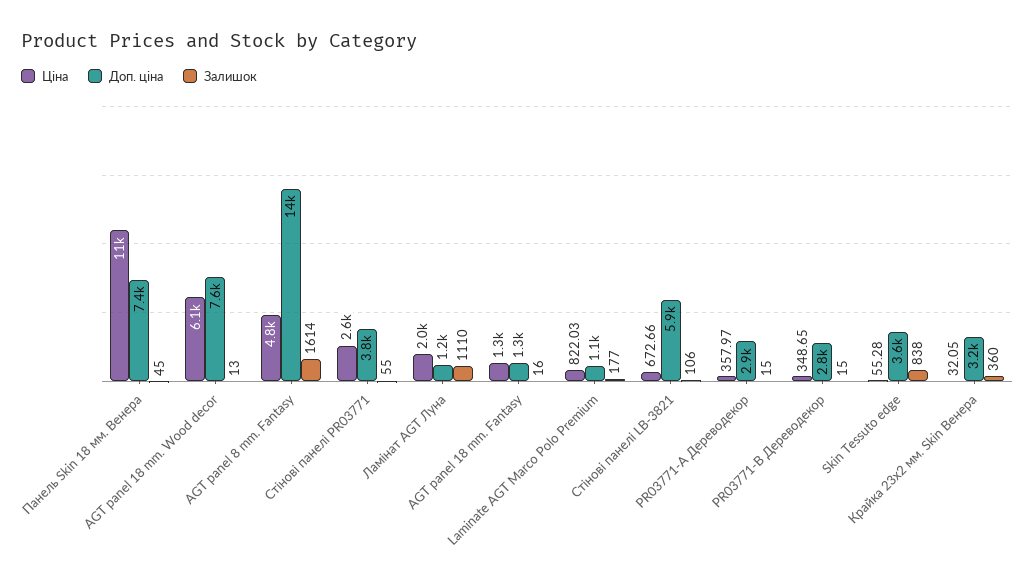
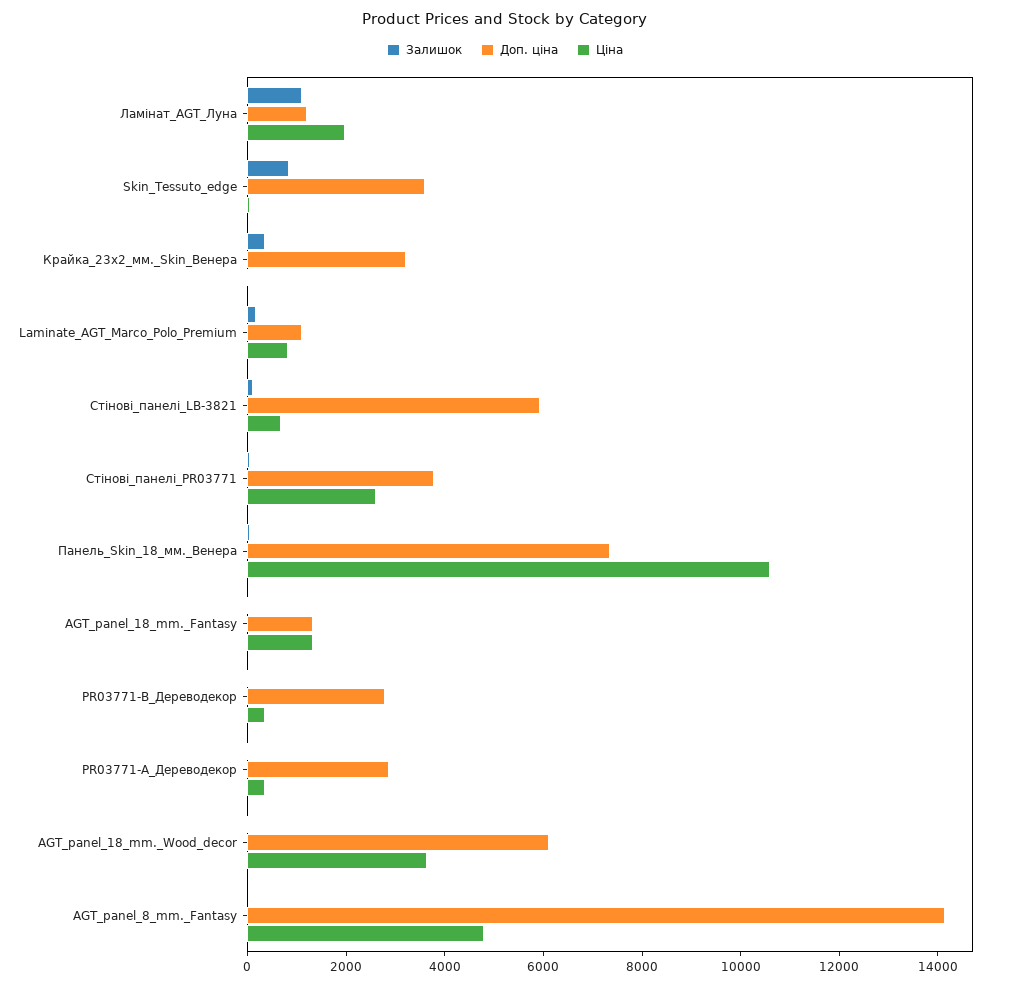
  {
    "Ціна": {
      "Панель Skin 18 мм. Венера": 11000,
-     "AGT panel 18 mm. Wood decor": 6100,
+     "AGT panel 18 mm. Wood decor": 3500,
      "AGT panel 8 mm. Fantasy": 4800,
      "Стінові панелі PR03771": 2600,
      "Ламінат AGT Луна": 2000,
      "AGT panel 18 mm. Fantasy": 1300,
      "Laminate AGT Marco Polo Premium": 822.03,
      "Стінові панелі LB-3821": 672.66,
      "PR03771-А Дереводекор": 357.97,
      "PR03771-B Дереводекор": 348.65,
      "Skin Tessuto edge": 55.28,
      "Крайка 23x2 мм. Skin Венера": 32.05
    },
    "Доп. ціна": {
      "Панель Skin 18 мм. Венера": 7400,
-     "AGT panel 18 mm. Wood decor": 7600,
+     "AGT panel 18 mm. Wood decor": 6000,
      "AGT panel 8 mm. Fantasy": 14000,
      "Стінові панелі PR03771": 3800,
      "Ламінат AGT Луна": 1200,
      "AGT panel 18 mm. Fantasy": 1300,
      "Laminate AGT Marco Polo Premium": 1100,
      "Стінові панелі LB-3821": 5900,
      "PR03771-А Дереводекор": 2900,
      "PR03771-B Дереводекор": 2800,
      "Skin Tessuto edge": 3600,
      "Крайка 23x2 мм. Skin Венера": 3200
    },
    "Залишок": {
      "Панель Skin 18 мм. Венера": 45,
      "AGT panel 18 mm. Wood decor": 13,
-     "AGT panel 8 mm. Fantasy": 1614,
+     "AGT panel 8 mm. Fantasy": 0,
      "Стінові панелі PR03771": 55,
      "Ламінат AGT Луна": 1110,
      "AGT panel 18 mm. Fantasy": 16,
      "Laminate AGT Marco Polo Premium": 177,
      "Стінові панелі LB-3821": 106,
      "PR03771-А Дереводекор": 15,
      "PR03771-B Дереводекор": 15,
      "Skin Tessuto edge": 838,
      "Крайка 23x2 мм. Skin Венера": 360
    }
  }

